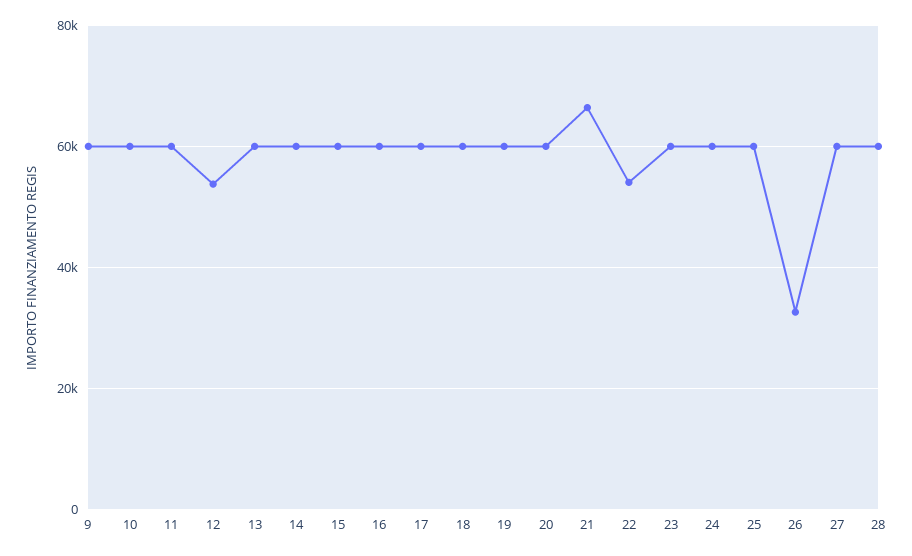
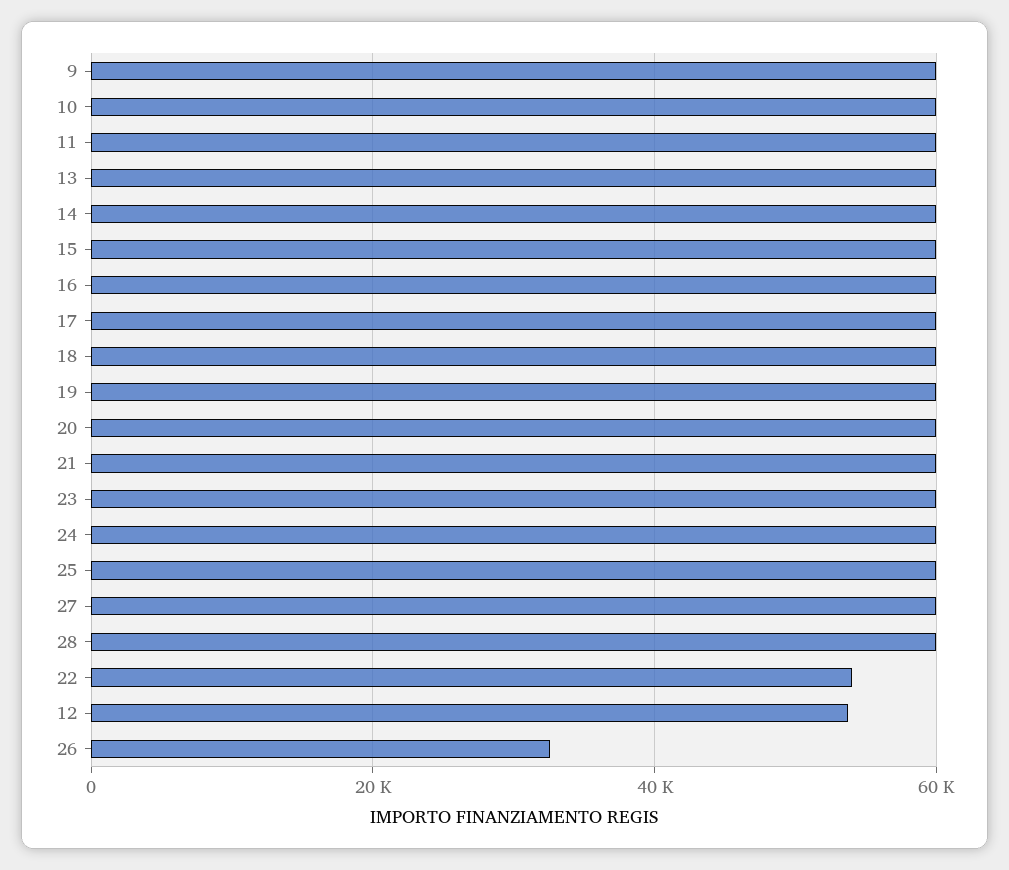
  {
    "9": 60000,
    "10": 60000,
    "11": 60000,
    "12": 54000,
    "13": 60000,
    "14": 60000,
    "15": 60000,
    "16": 60000,
    "17": 60000,
    "18": 60000,
    "19": 60000,
    "20": 60000,
-   "21": 66000,
+   "21": 60000,
    "22": 54000,
    "23": 60000,
    "24": 60000,
    "25": 60000,
    "26": 32000,
    "27": 60000,
    "28": 60000
  }

